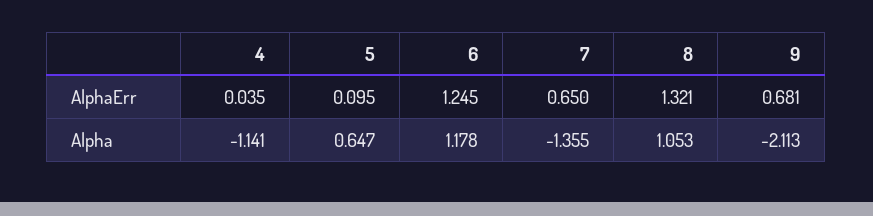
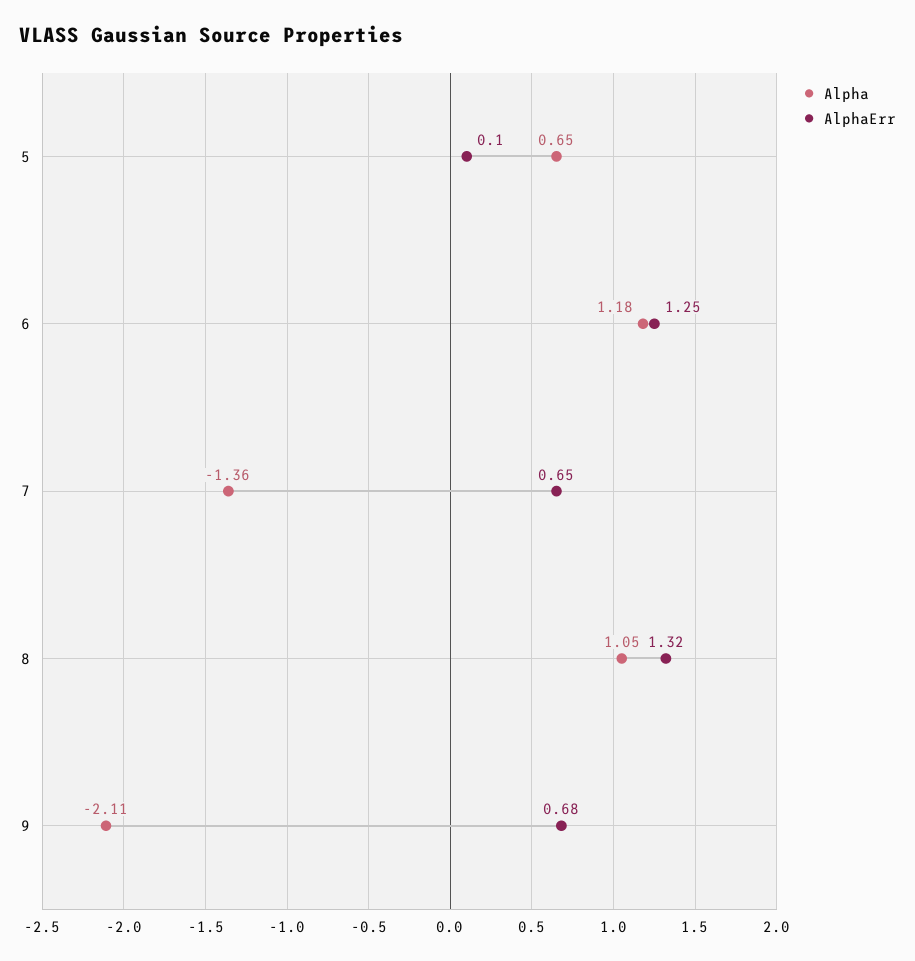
  {
    "AlphaErr": {
-     "4": 0.035,
      "5": 0.095,
      "6": 1.245,
      "7": 0.65,
      "8": 1.321,
      "9": 0.681
    },
    "Alpha": {
-     "4": -1.141,
      "5": 0.647,
      "6": 1.178,
      "7": -1.355,
      "8": 1.053,
      "9": -2.113
    }
  }

